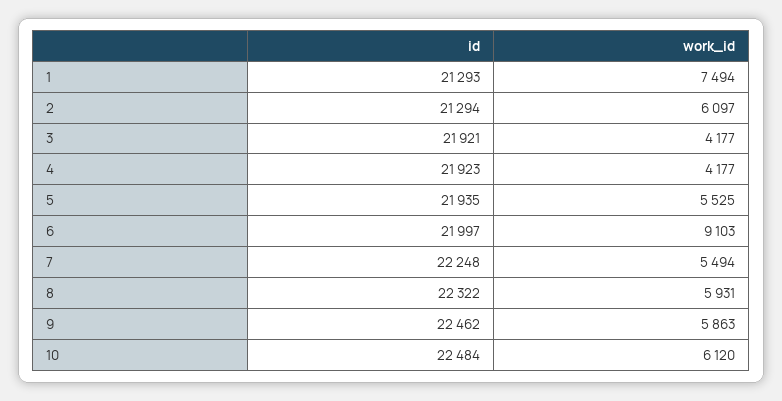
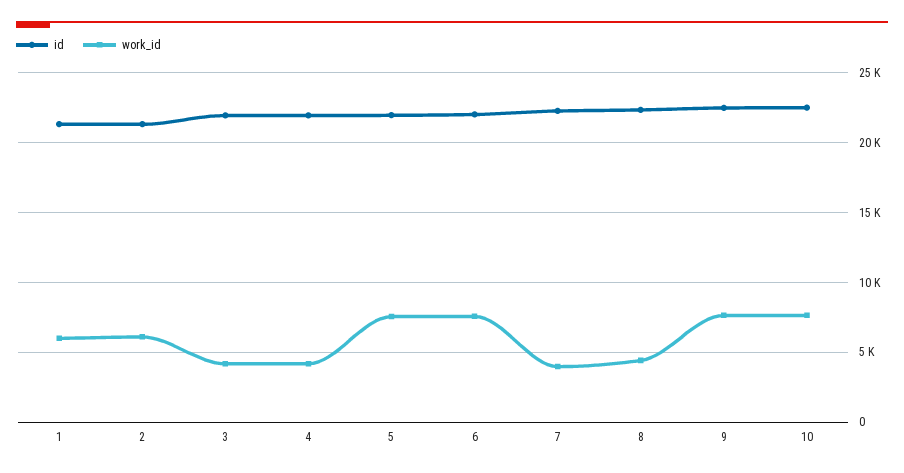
  {
    "id": {
      "1": 21293,
      "2": 21294,
      "3": 21921,
      "4": 21923,
      "5": 21935,
      "6": 21997,
      "7": 22248,
      "8": 22322,
      "9": 22462,
      "10": 22484
    },
    "work_id": {
-     "1": 7494,
+     "1": 6000,
      "2": 6097,
      "3": 4177,
      "4": 4177,
-     "5": 5525,
+     "5": 7500,
-     "6": 9103,
+     "6": 7500,
-     "7": 5494,
+     "7": 4000,
-     "8": 5931,
+     "8": 4500,
-     "9": 5863,
+     "9": 7500,
-     "10": 6120
+     "10": 7500
    }
  }

